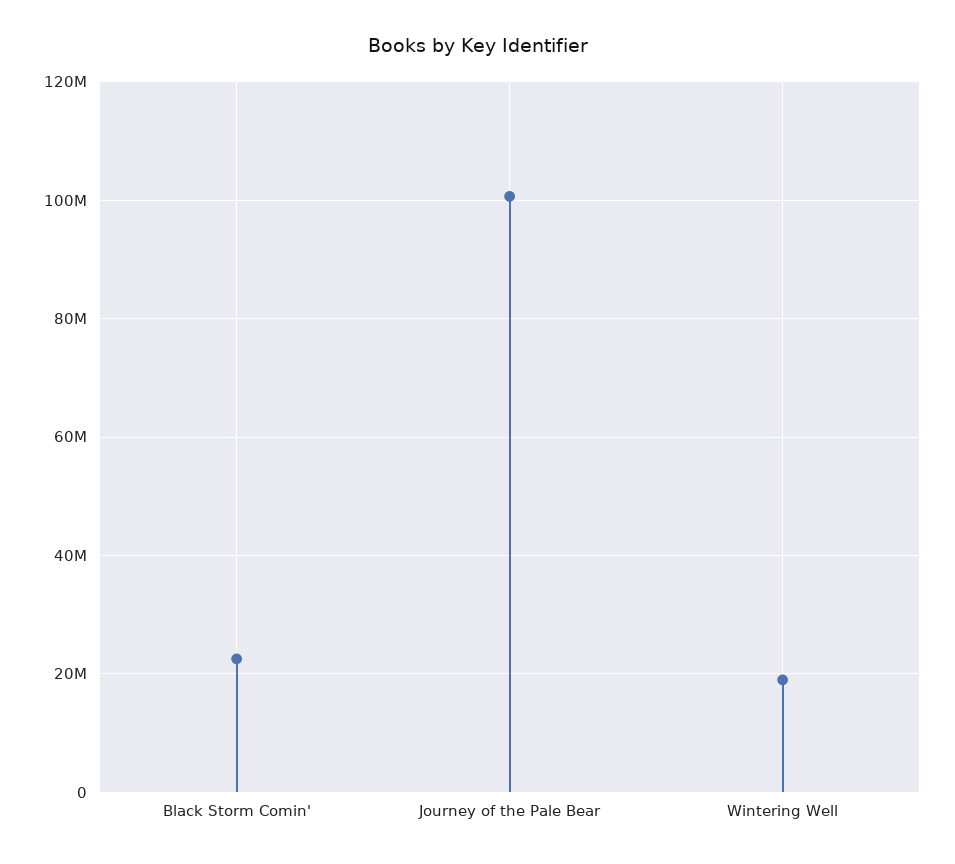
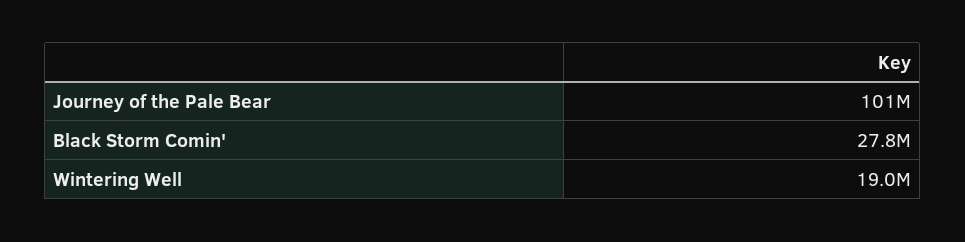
  {
-   "Black Storm Comin'": 22000000,
+   "Black Storm Comin'": 27800000,
    "Journey of the Pale Bear": 101000000,
    "Wintering Well": 19000000
  }

